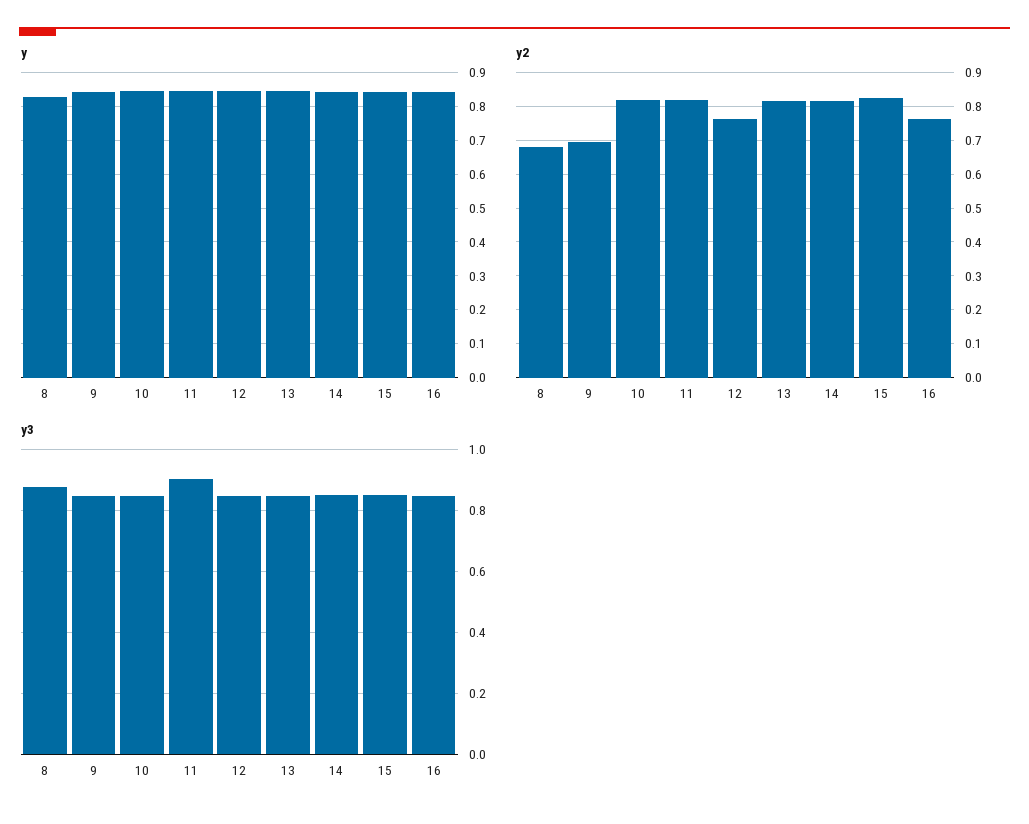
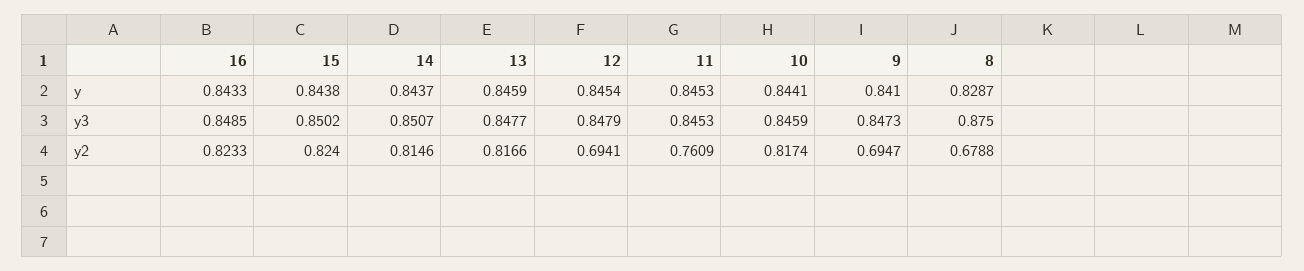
  {
    "y": {
      "8": 0.8287,
      "9": 0.841,
      "10": 0.8441,
      "11": 0.8453,
      "12": 0.8454,
      "13": 0.8459,
      "14": 0.8437,
      "15": 0.8438,
      "16": 0.8433
    },
    "y2": {
      "8": 0.6788,
      "9": 0.6947,
      "10": 0.8174,
-     "11": 0.82,
+     "11": 0.7609,
-     "12": 0.76,
+     "12": 0.6941,
      "13": 0.8166,
      "14": 0.8146,
      "15": 0.824,
-     "16": 0.76
+     "16": 0.8233
    },
    "y3": {
      "8": 0.875,
      "9": 0.8473,
      "10": 0.8459,
-     "11": 0.9,
+     "11": 0.8453,
      "12": 0.8479,
      "13": 0.8477,
      "14": 0.8507,
      "15": 0.8502,
      "16": 0.8485
    }
  }

